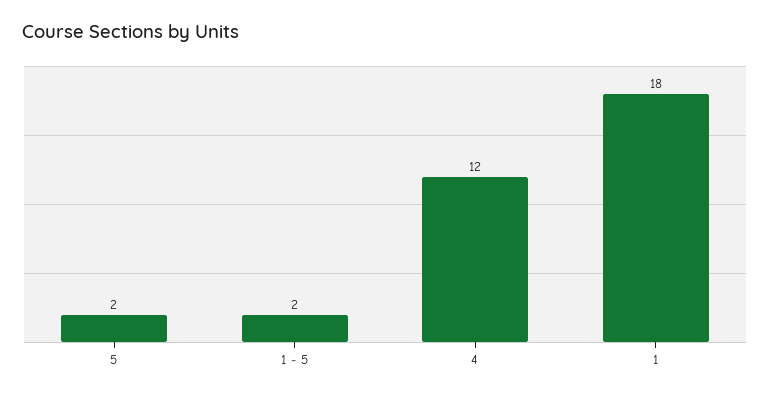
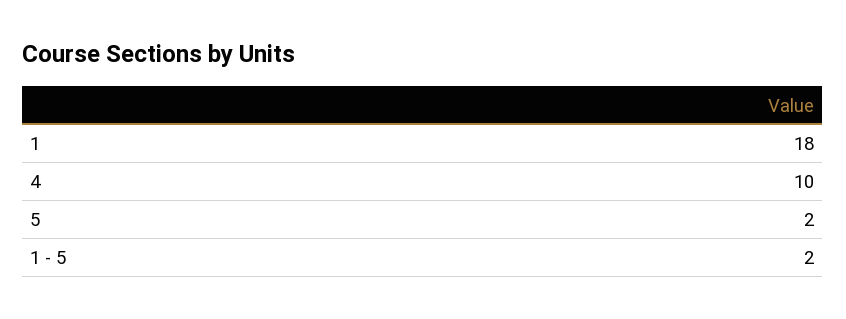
  {
    "5": 2,
    "1 - 5": 2,
-   "4": 12,
+   "4": 10,
    "1": 18
  }

